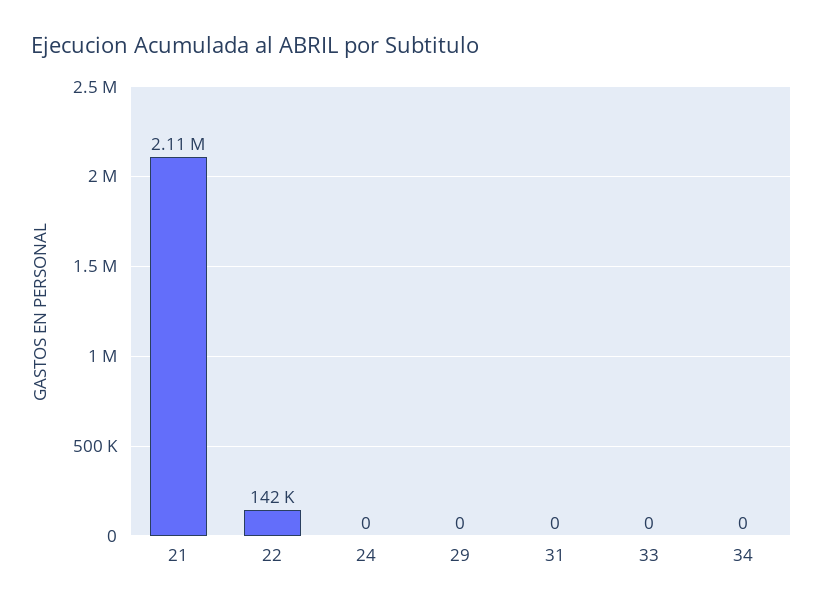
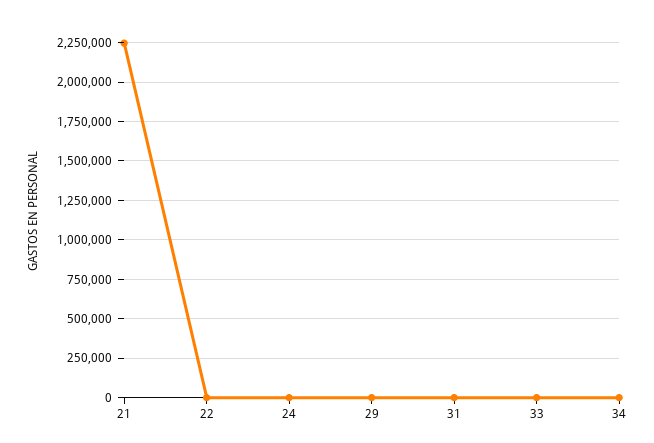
  {
-   "21": 2110000,
+   "21": 2250000,
-   "22": 142000,
+   "22": 0,
    "24": 0,
    "29": 0,
    "31": 0,
    "33": 0,
    "34": 0
  }

